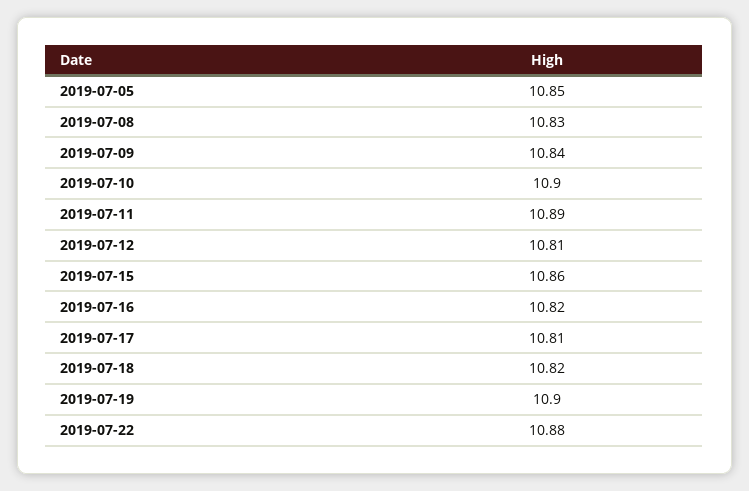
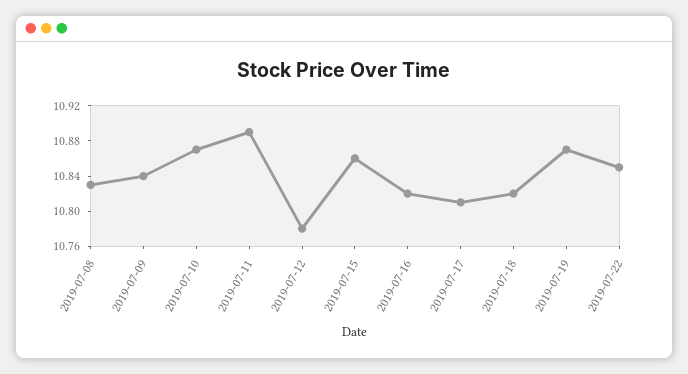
  {
-   "2019-07-05": 10.85,
    "2019-07-08": 10.83,
    "2019-07-09": 10.84,
-   "2019-07-10": 10.9,
+   "2019-07-10": 10.87,
    "2019-07-11": 10.89,
-   "2019-07-12": 10.81,
+   "2019-07-12": 10.78,
    "2019-07-15": 10.86,
    "2019-07-16": 10.82,
    "2019-07-17": 10.81,
    "2019-07-18": 10.82,
-   "2019-07-19": 10.9,
+   "2019-07-19": 10.87,
-   "2019-07-22": 10.88
+   "2019-07-22": 10.85
  }

